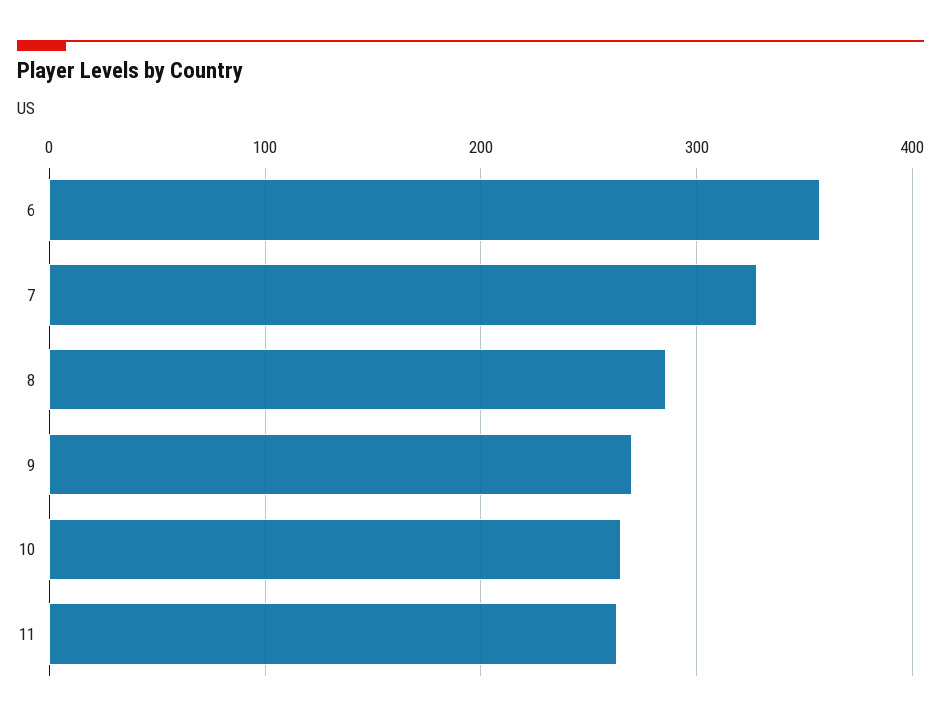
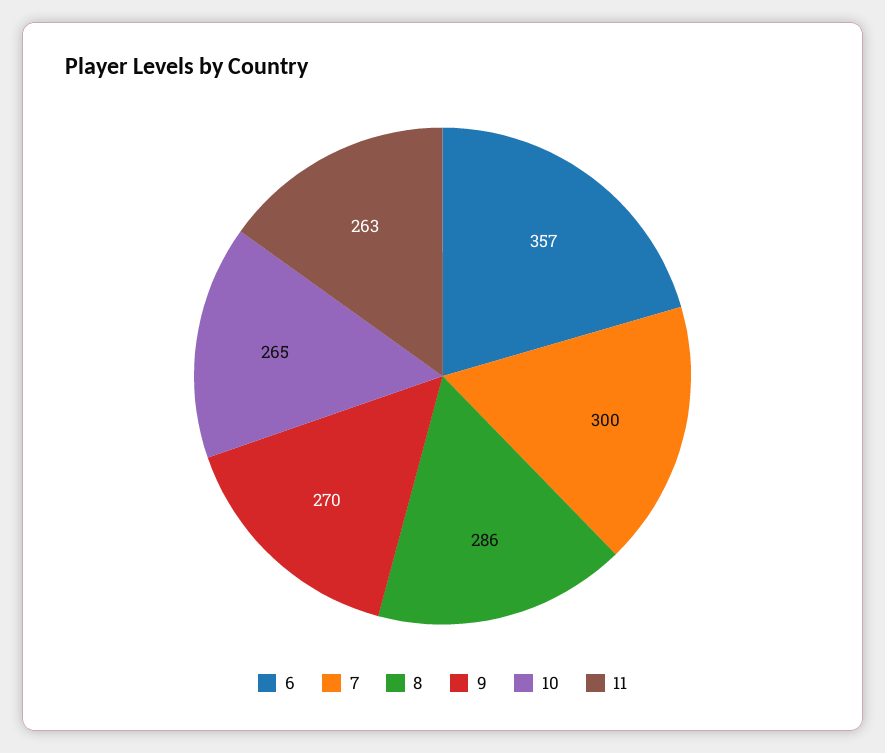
  {
    "6": 357,
-   "7": 330,
+   "7": 300,
    "8": 286,
    "9": 270,
    "10": 265,
    "11": 263
  }

